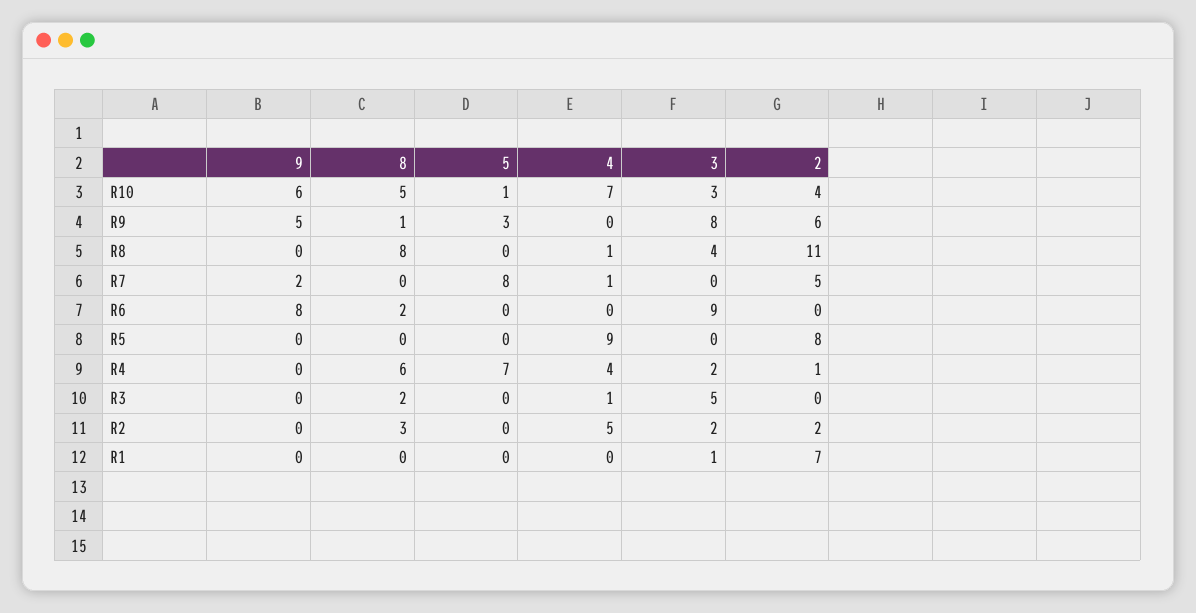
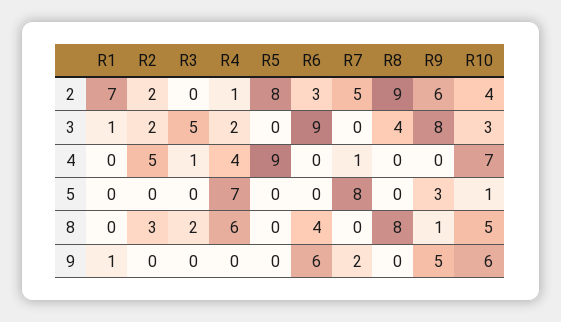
  {
    "9": {
      "R10": 6,
      "R9": 5,
      "R8": 0,
      "R7": 2,
-     "R6": 8,
+     "R6": 6,
      "R5": 0,
      "R4": 0,
      "R3": 0,
      "R2": 0,
-     "R1": 0
+     "R1": 1
    },
    "8": {
      "R10": 5,
      "R9": 1,
      "R8": 8,
      "R7": 0,
-     "R6": 2,
+     "R6": 4,
      "R5": 0,
      "R4": 6,
      "R3": 2,
      "R2": 3,
      "R1": 0
    },
    "5": {
      "R10": 1,
      "R9": 3,
      "R8": 0,
      "R7": 8,
      "R6": 0,
      "R5": 0,
      "R4": 7,
      "R3": 0,
      "R2": 0,
      "R1": 0
    },
    "4": {
      "R10": 7,
      "R9": 0,
-     "R8": 1,
+     "R8": 0,
      "R7": 1,
      "R6": 0,
      "R5": 9,
      "R4": 4,
      "R3": 1,
      "R2": 5,
      "R1": 0
    },
    "3": {
      "R10": 3,
      "R9": 8,
      "R8": 4,
      "R7": 0,
      "R6": 9,
      "R5": 0,
      "R4": 2,
      "R3": 5,
      "R2": 2,
      "R1": 1
    },
    "2": {
      "R10": 4,
      "R9": 6,
-     "R8": 11,
+     "R8": 9,
      "R7": 5,
-     "R6": 0,
+     "R6": 3,
      "R5": 8,
      "R4": 1,
      "R3": 0,
      "R2": 2,
      "R1": 7
    }
  }

